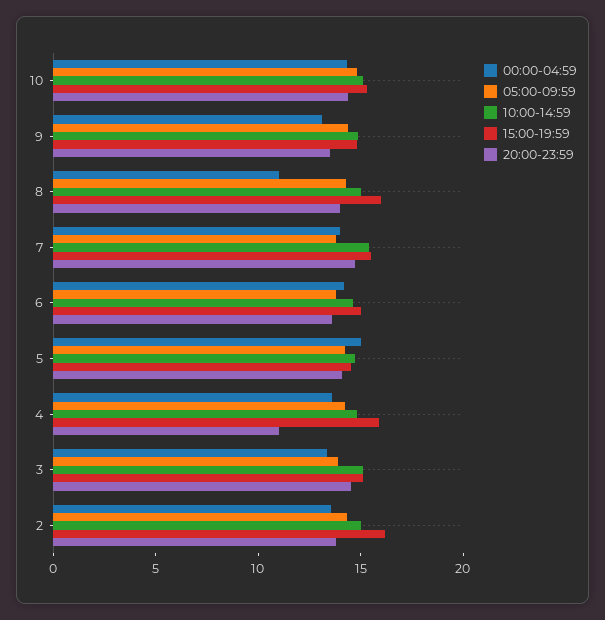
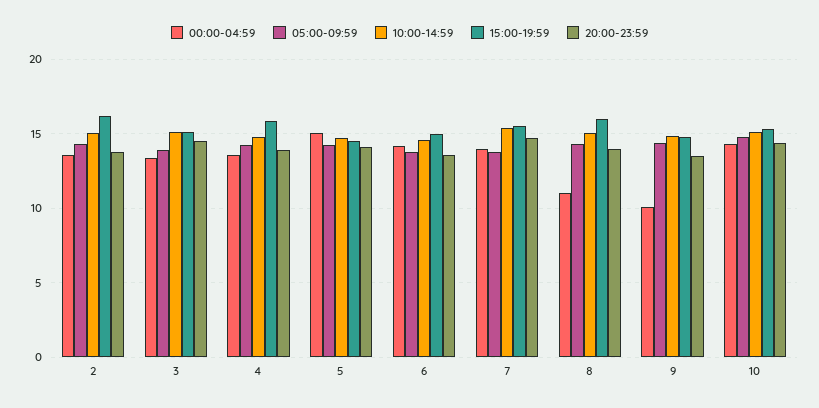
  {
    "00:00-04:59": {
      "10": 14.5,
-     "9": 13,
+     "9": 10,
      "8": 11,
      "7": 14,
      "6": 14,
      "5": 15,
      "4": 13.5,
      "3": 13.5,
      "2": 13.5
    },
    "05:00-09:59": {
      "10": 15,
      "9": 14.5,
      "8": 14.5,
      "7": 14,
      "6": 14,
      "5": 14,
      "4": 14,
      "3": 14,
      "2": 14.5
    },
    "10:00-14:59": {
      "10": 15,
      "9": 15,
      "8": 15,
      "7": 15.5,
      "6": 14.5,
      "5": 14.5,
      "4": 15,
      "3": 15,
      "2": 15
    },
    "15:00-19:59": {
      "10": 15.5,
      "9": 15,
      "8": 16,
      "7": 15.5,
      "6": 15,
      "5": 14.5,
      "4": 16,
      "3": 15,
      "2": 16
    },
    "20:00-23:59": {
      "10": 14.5,
      "9": 13.5,
      "8": 14,
      "7": 14.5,
      "6": 13.5,
      "5": 14,
-     "4": 11,
+     "4": 14,
      "3": 14.5,
      "2": 14
    }
  }

